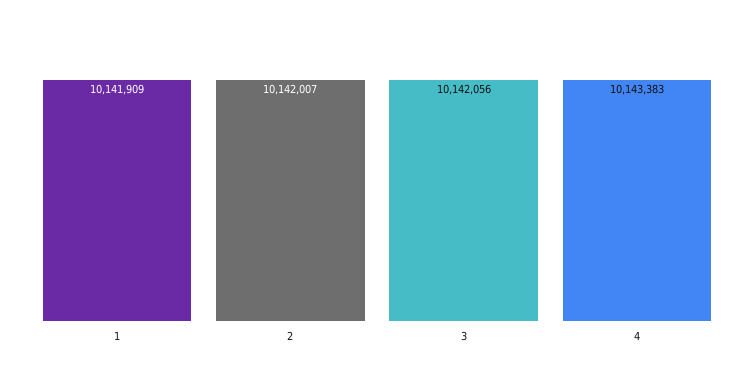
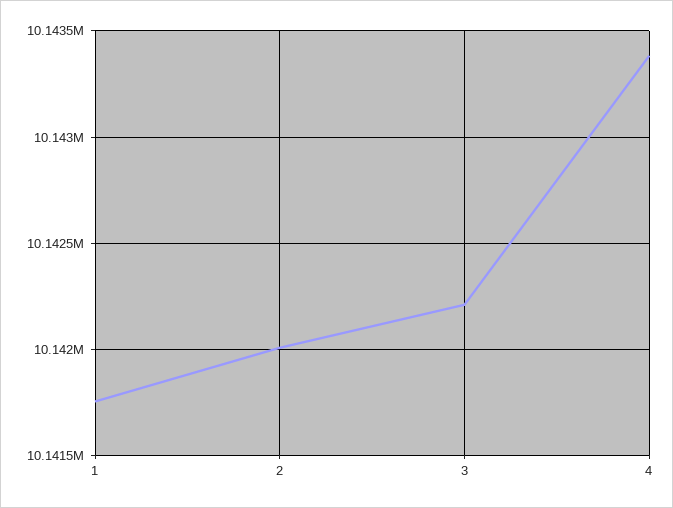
  {
-   "1": 10141909,
+   "1": 10141750,
    "2": 10142007,
-   "3": 10142056,
+   "3": 10142200,
    "4": 10143383
  }

